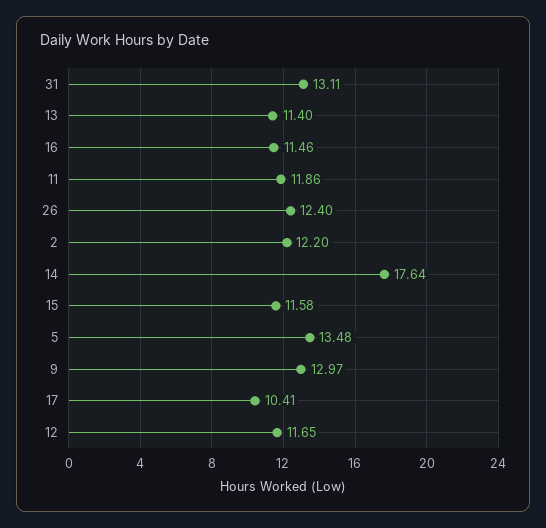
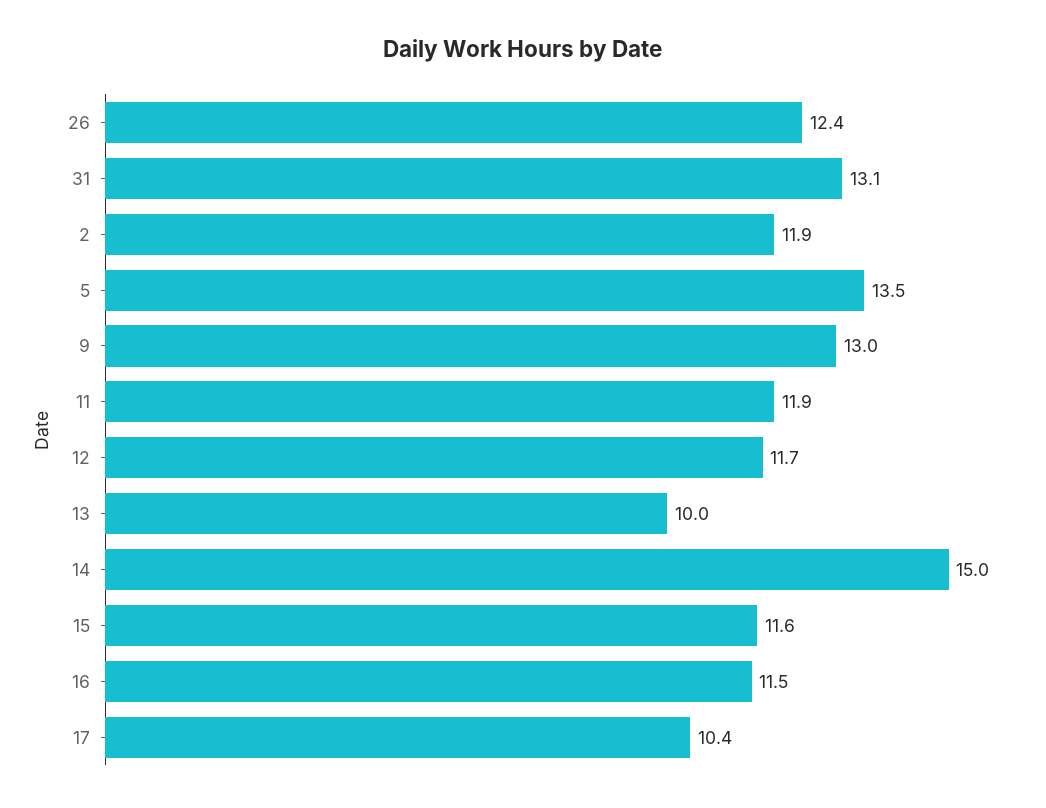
  {
    "31": 13.11,
-   "13": 11.4,
+   "13": 10,
    "16": 11.46,
    "11": 11.86,
    "26": 12.4,
-   "2": 12.2,
+   "2": 11.9,
-   "14": 17.64,
+   "14": 15,
    "15": 11.58,
    "5": 13.48,
    "9": 12.97,
    "17": 10.41,
    "12": 11.65
  }

